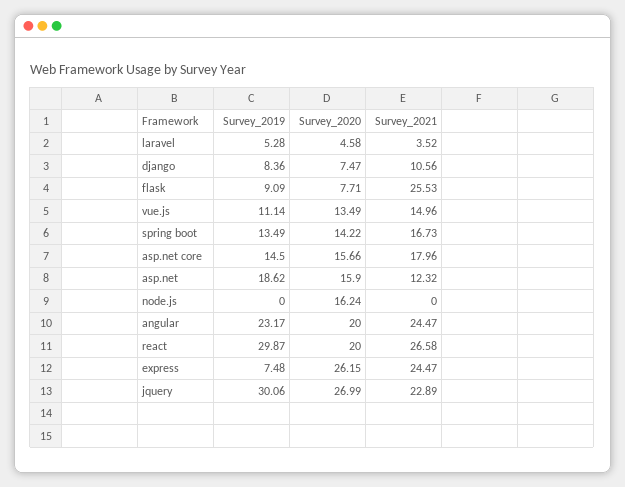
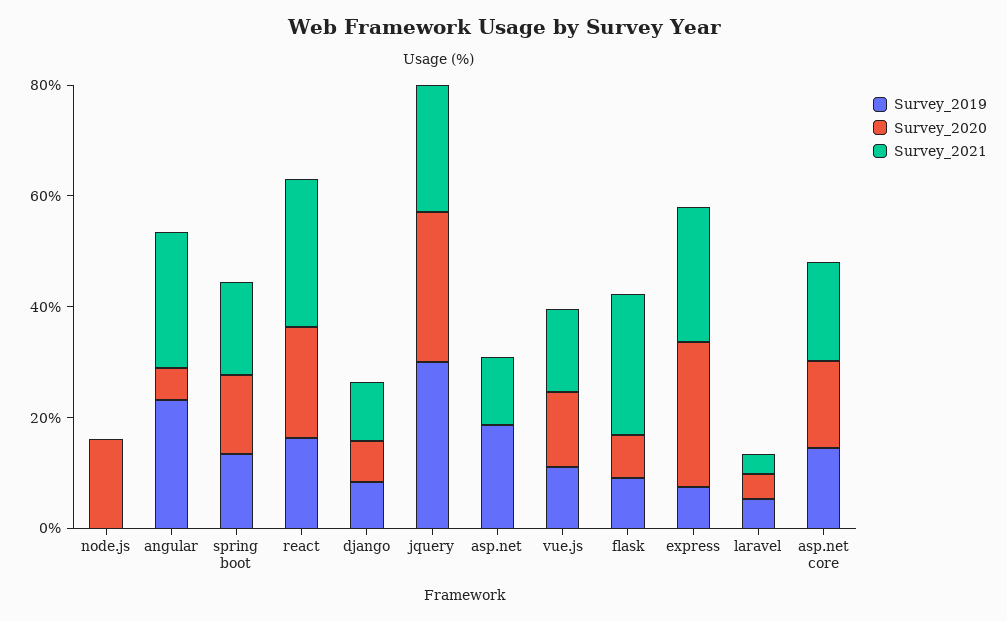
  {
    "Survey_2019": {
      "laravel": 5.28,
      "django": 8.36,
      "flask": 9.09,
      "vue.js": 11.14,
      "spring boot": 13.49,
      "asp.net core": 14.5,
      "asp.net": 18.62,
      "node.js": 0,
      "angular": 23.17,
-     "react": 29.87,
+     "react": 15,
      "express": 7.48,
      "jquery": 30.06
    },
    "Survey_2020": {
      "laravel": 4.58,
      "django": 7.47,
      "flask": 7.71,
      "vue.js": 13.49,
      "spring boot": 14.22,
      "asp.net core": 15.66,
-     "asp.net": 15.9,
+     "asp.net": 0,
      "node.js": 16.24,
-     "angular": 20,
+     "angular": 5,
      "react": 20,
      "express": 26.15,
      "jquery": 26.99
    },
    "Survey_2021": {
      "laravel": 3.52,
      "django": 10.56,
      "flask": 25.53,
      "vue.js": 14.96,
      "spring boot": 16.73,
      "asp.net core": 17.96,
      "asp.net": 12.32,
      "node.js": 0,
      "angular": 24.47,
      "react": 26.58,
      "express": 24.47,
      "jquery": 22.89
    }
  }

